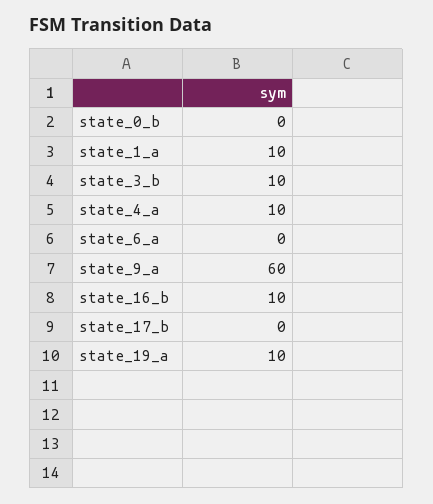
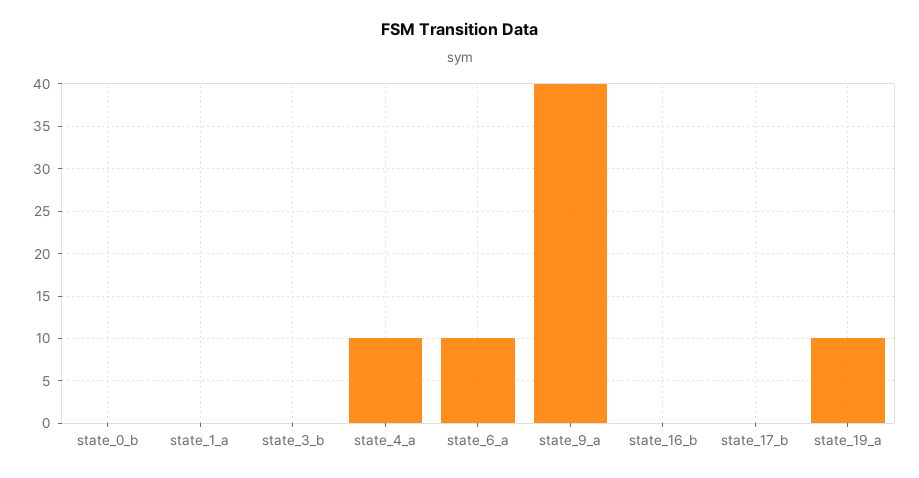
  {
    "state_0_b": 0,
-   "state_1_a": 10,
+   "state_1_a": 0,
-   "state_3_b": 10,
+   "state_3_b": 0,
    "state_4_a": 10,
-   "state_6_a": 0,
+   "state_6_a": 10,
-   "state_9_a": 60,
+   "state_9_a": 40,
-   "state_16_b": 10,
+   "state_16_b": 0,
    "state_17_b": 0,
    "state_19_a": 10
  }

